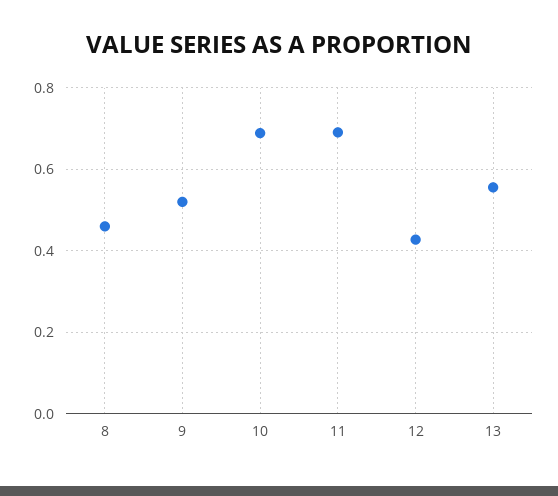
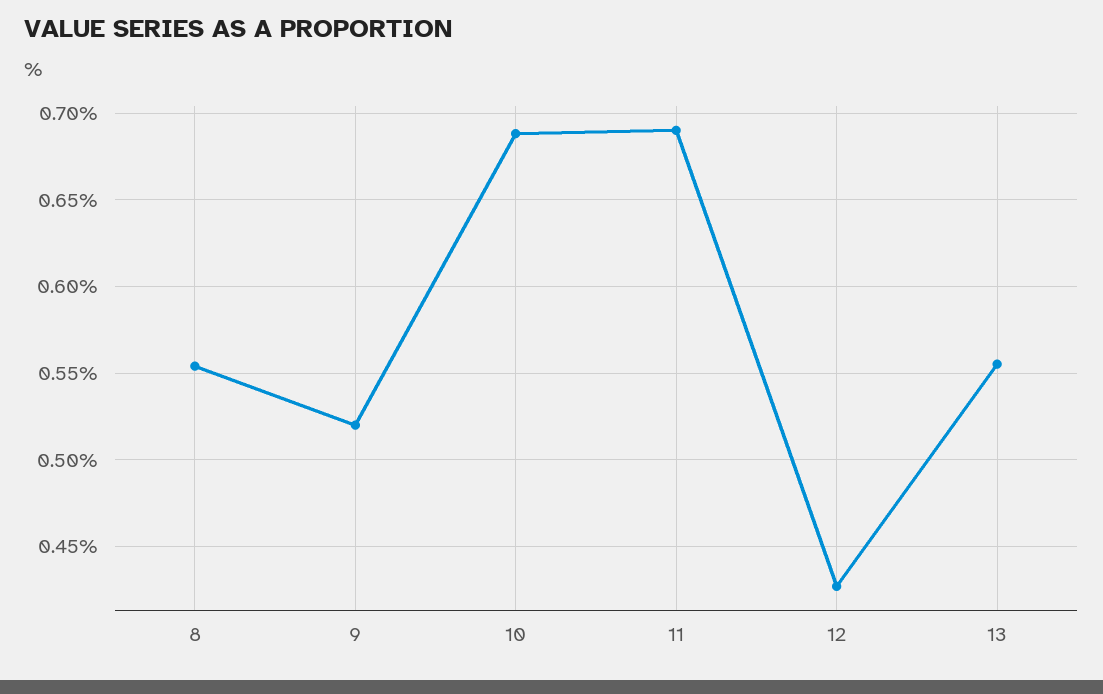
  {
-   "8": 0.46,
+   "8": 0.555,
    "9": 0.52,
    "10": 0.69,
    "11": 0.69,
    "12": 0.425,
    "13": 0.555
  }

